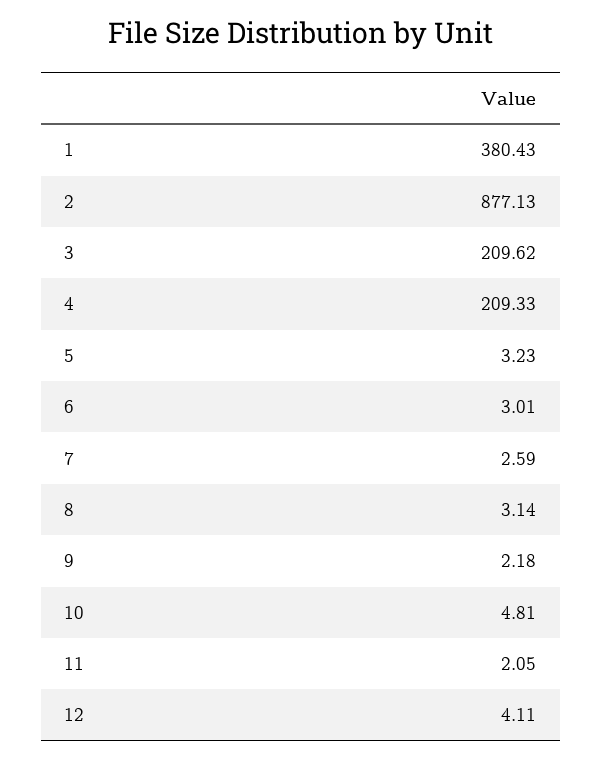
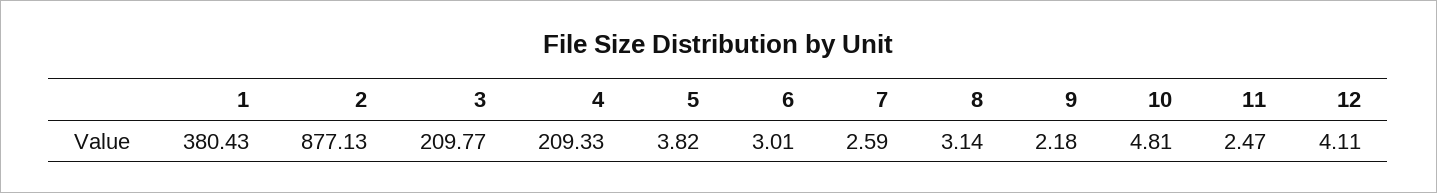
  {
    "1": 380.43,
    "2": 877.13,
-   "3": 209.62,
+   "3": 209.77,
    "4": 209.33,
-   "5": 3.23,
+   "5": 3.82,
    "6": 3.01,
    "7": 2.59,
    "8": 3.14,
    "9": 2.18,
    "10": 4.81,
-   "11": 2.05,
+   "11": 2.47,
    "12": 4.11
  }

